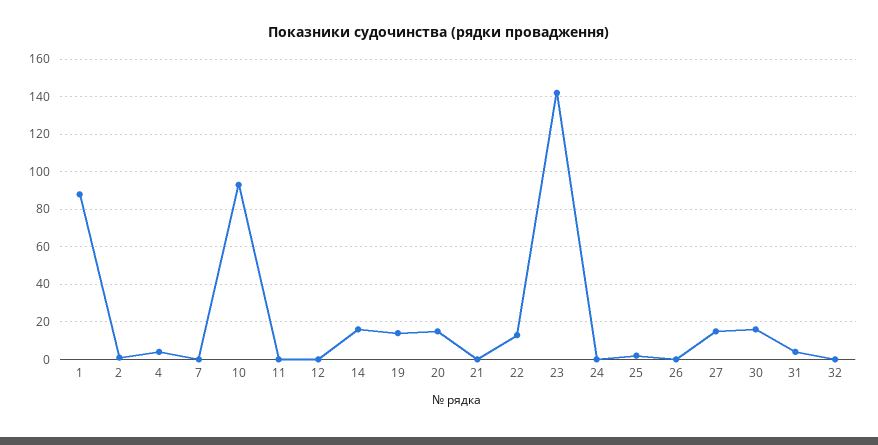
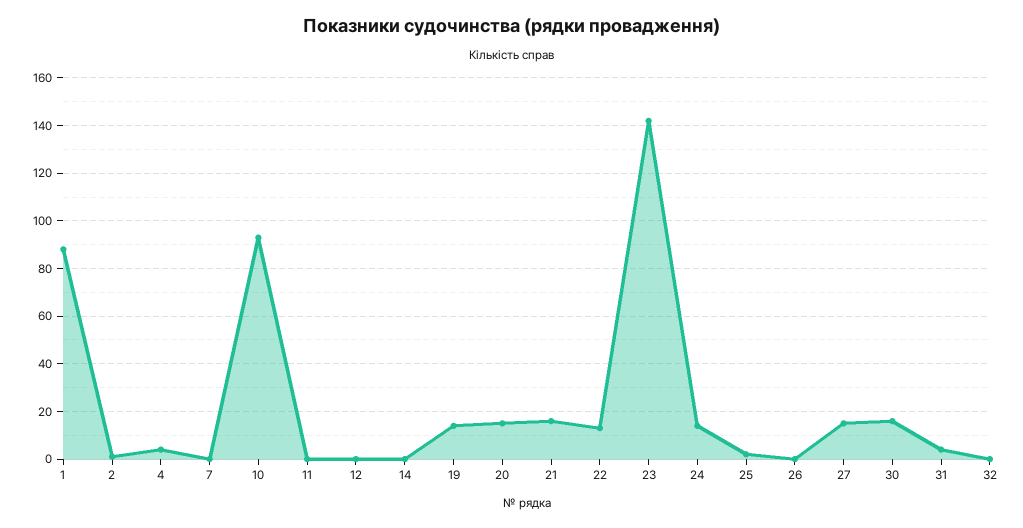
  {
    "1": 90,
    "2": 0,
    "4": 5,
    "7": 0,
    "10": 95,
    "11": 0,
    "12": 0,
-   "14": 15,
+   "14": 0,
    "19": 15,
    "20": 15,
-   "21": 0,
+   "21": 15,
    "22": 15,
    "23": 140,
-   "24": 0,
+   "24": 15,
    "25": 0,
    "26": 0,
    "27": 15,
    "30": 15,
    "31": 5,
    "32": 0
  }

